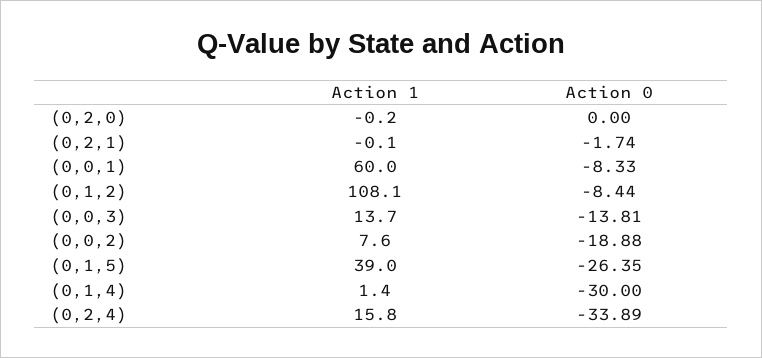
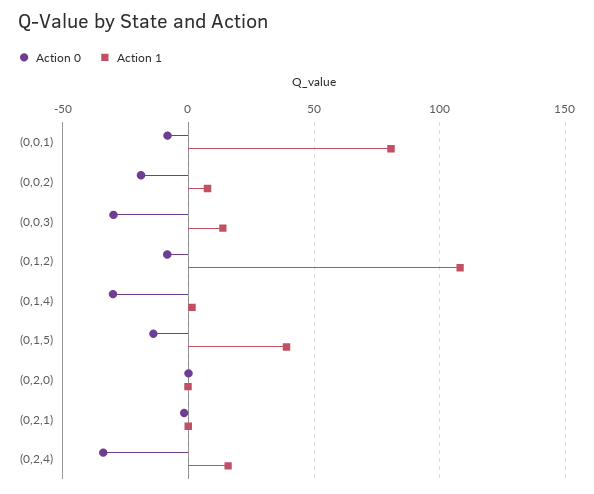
  {
    "Action 1": {
      "(0,2,0)": -0.2,
      "(0,2,1)": -0.1,
-     "(0,0,1)": 60,
+     "(0,0,1)": 80,
      "(0,1,2)": 108.1,
      "(0,0,3)": 13.7,
      "(0,0,2)": 7.6,
      "(0,1,5)": 39,
      "(0,1,4)": 1.4,
      "(0,2,4)": 15.8
    },
    "Action 0": {
      "(0,2,0)": 0,
      "(0,2,1)": -1.74,
      "(0,0,1)": -8.33,
      "(0,1,2)": -8.44,
-     "(0,0,3)": -13.81,
+     "(0,0,3)": -30,
      "(0,0,2)": -18.88,
-     "(0,1,5)": -26.35,
+     "(0,1,5)": -15,
      "(0,1,4)": -30,
      "(0,2,4)": -33.89
    }
  }

